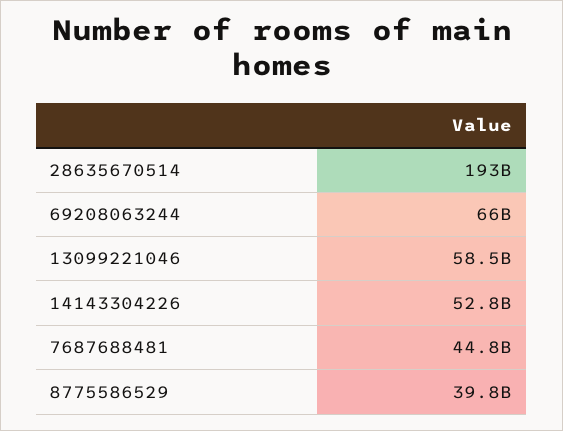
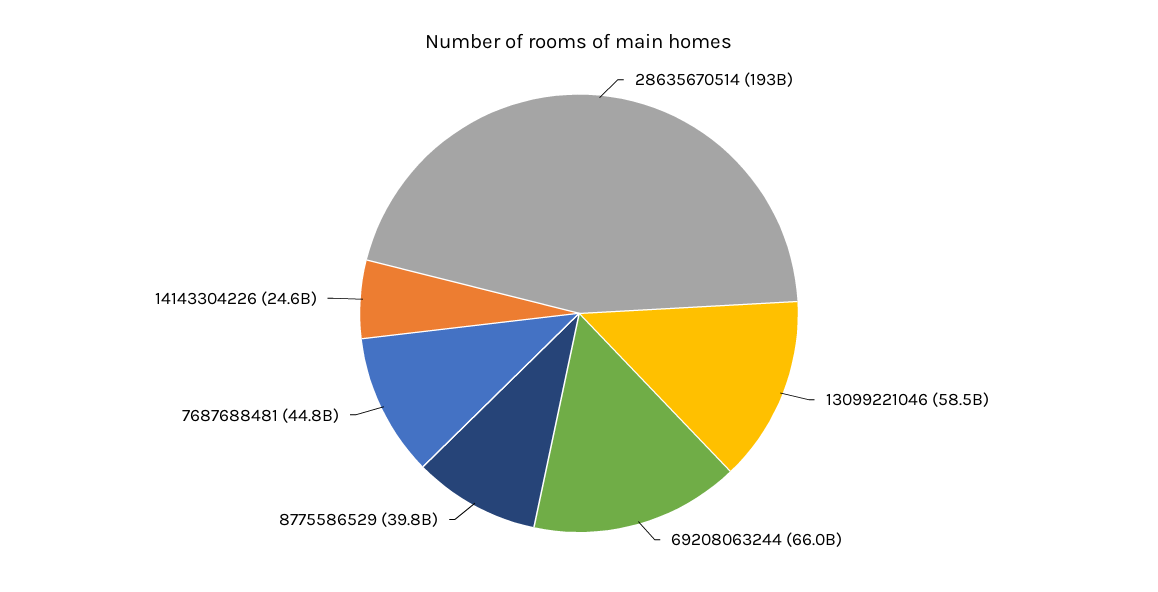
  {
    "28635670514": 193000000000,
    "69208063244": 66000000000,
    "13099221046": 58500000000,
-   "14143304226": 52800000000,
+   "14143304226": 24600000000,
    "7687688481": 44800000000,
    "8775586529": 39800000000
  }

